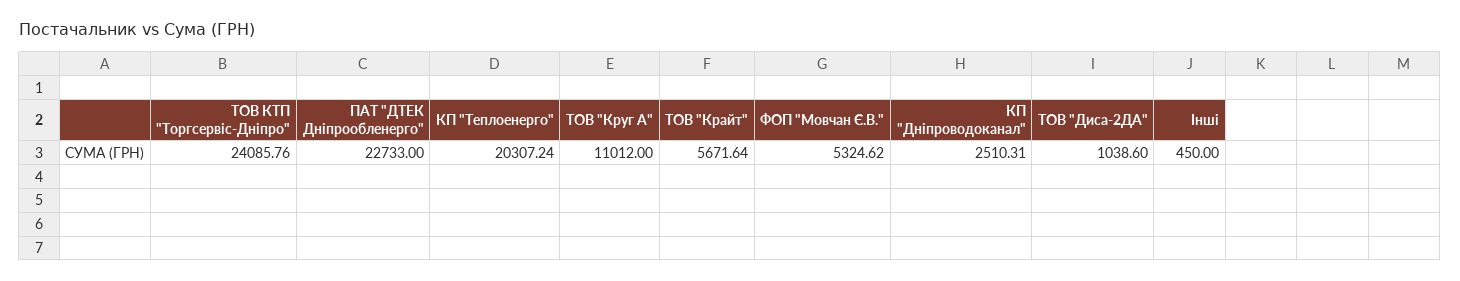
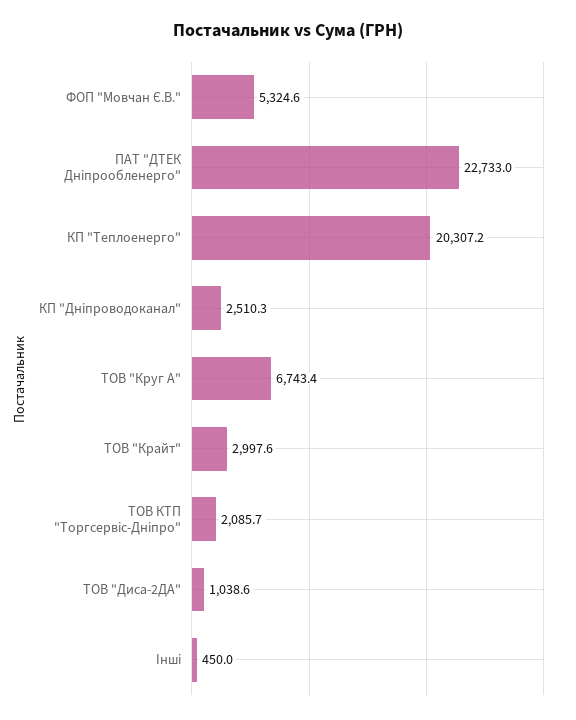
  {
-   "ТОВ КТП \"Торгсервіс-Дніпро\"": 24085.76,
+   "ТОВ КТП \"Торгсервіс-Дніпро\"": 2085.7,
    "ПАТ \"ДТЕК Дніпрообленерго\"": 22733,
    "КП \"Теплоенерго\"": 20307.24,
-   "ТОВ \"Круг А\"": 11012,
+   "ТОВ \"Круг А\"": 6743.4,
-   "ТОВ \"Крайт\"": 5671.64,
+   "ТОВ \"Крайт\"": 2997.6,
    "ФОП \"Мовчан Є.В.\"": 5324.62,
    "КП \"Дніпроводоканал\"": 2510.31,
    "ТОВ \"Диса-2ДА\"": 1038.6,
    "Інші": 450
  }

